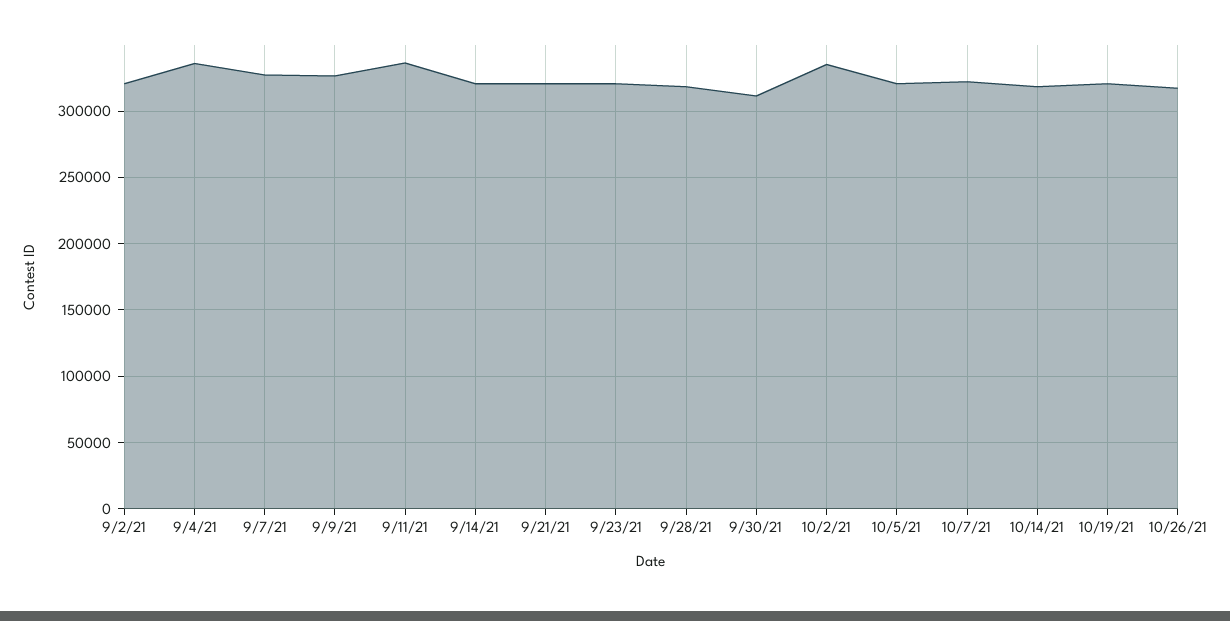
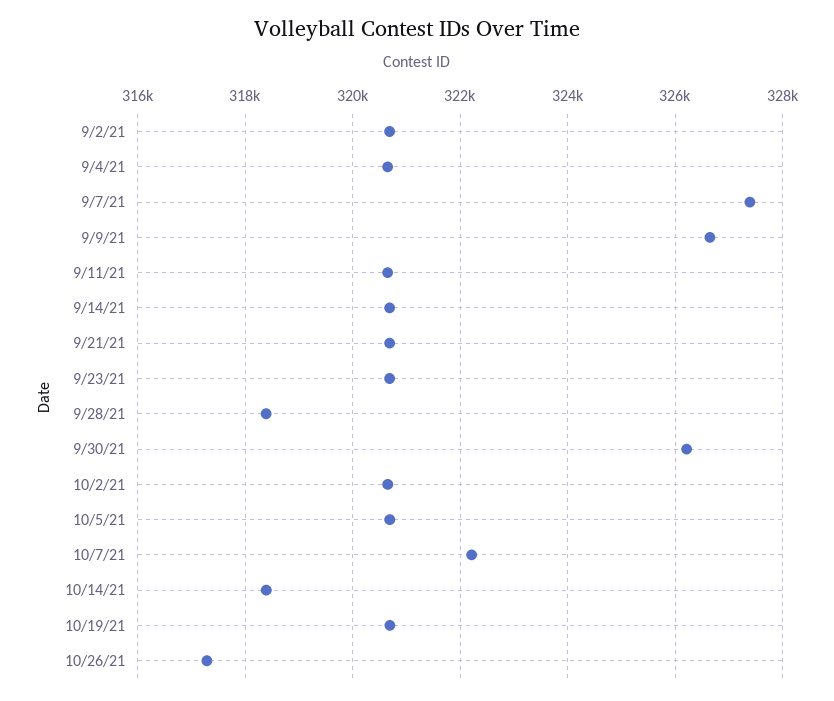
  {
    "9/2/21": 320600,
-   "9/4/21": 335000,
+   "9/4/21": 320600,
    "9/7/21": 327400,
    "9/9/21": 326600,
-   "9/11/21": 335000,
+   "9/11/21": 320600,
    "9/14/21": 320600,
    "9/21/21": 320600,
    "9/23/21": 320600,
    "9/28/21": 318400,
-   "9/30/21": 310000,
+   "9/30/21": 326200,
-   "10/2/21": 335000,
+   "10/2/21": 320600,
    "10/5/21": 320600,
    "10/7/21": 322200,
    "10/14/21": 318400,
    "10/19/21": 320600,
    "10/26/21": 317200
  }

